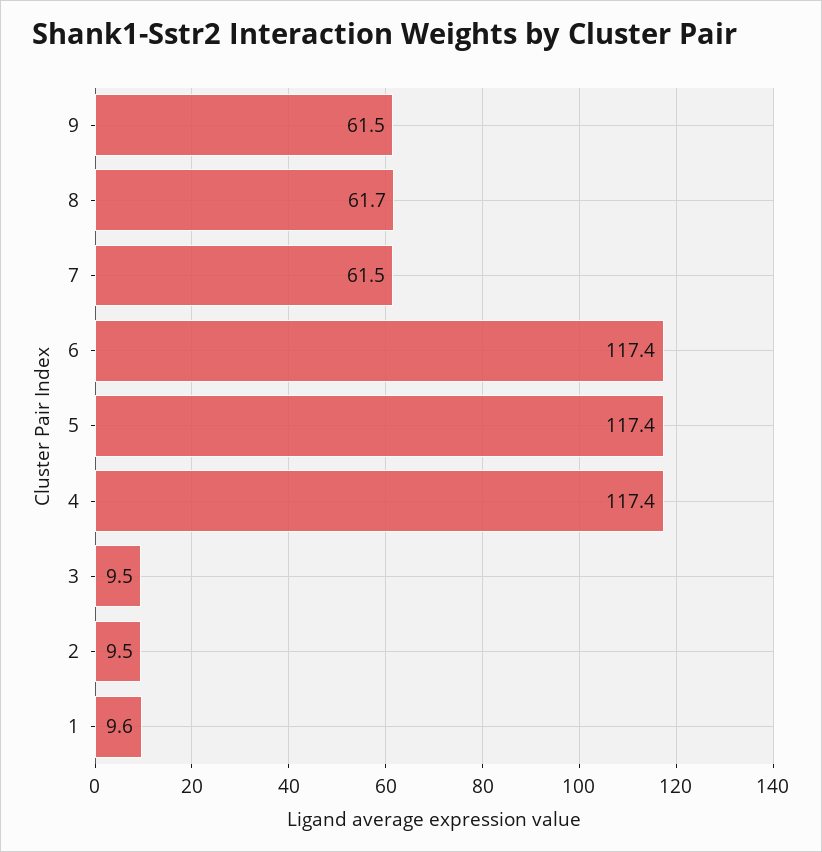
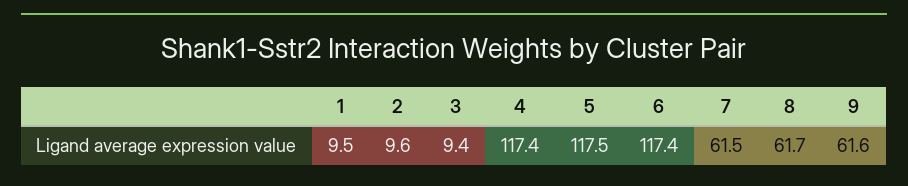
  {
-   "9": 61.5,
+   "9": 61.6,
    "8": 61.7,
    "7": 61.5,
    "6": 117.4,
-   "5": 117.4,
+   "5": 117.5,
    "4": 117.4,
-   "3": 9.5,
+   "3": 9.4,
-   "2": 9.5,
+   "2": 9.6,
-   "1": 9.6
+   "1": 9.5
  }

